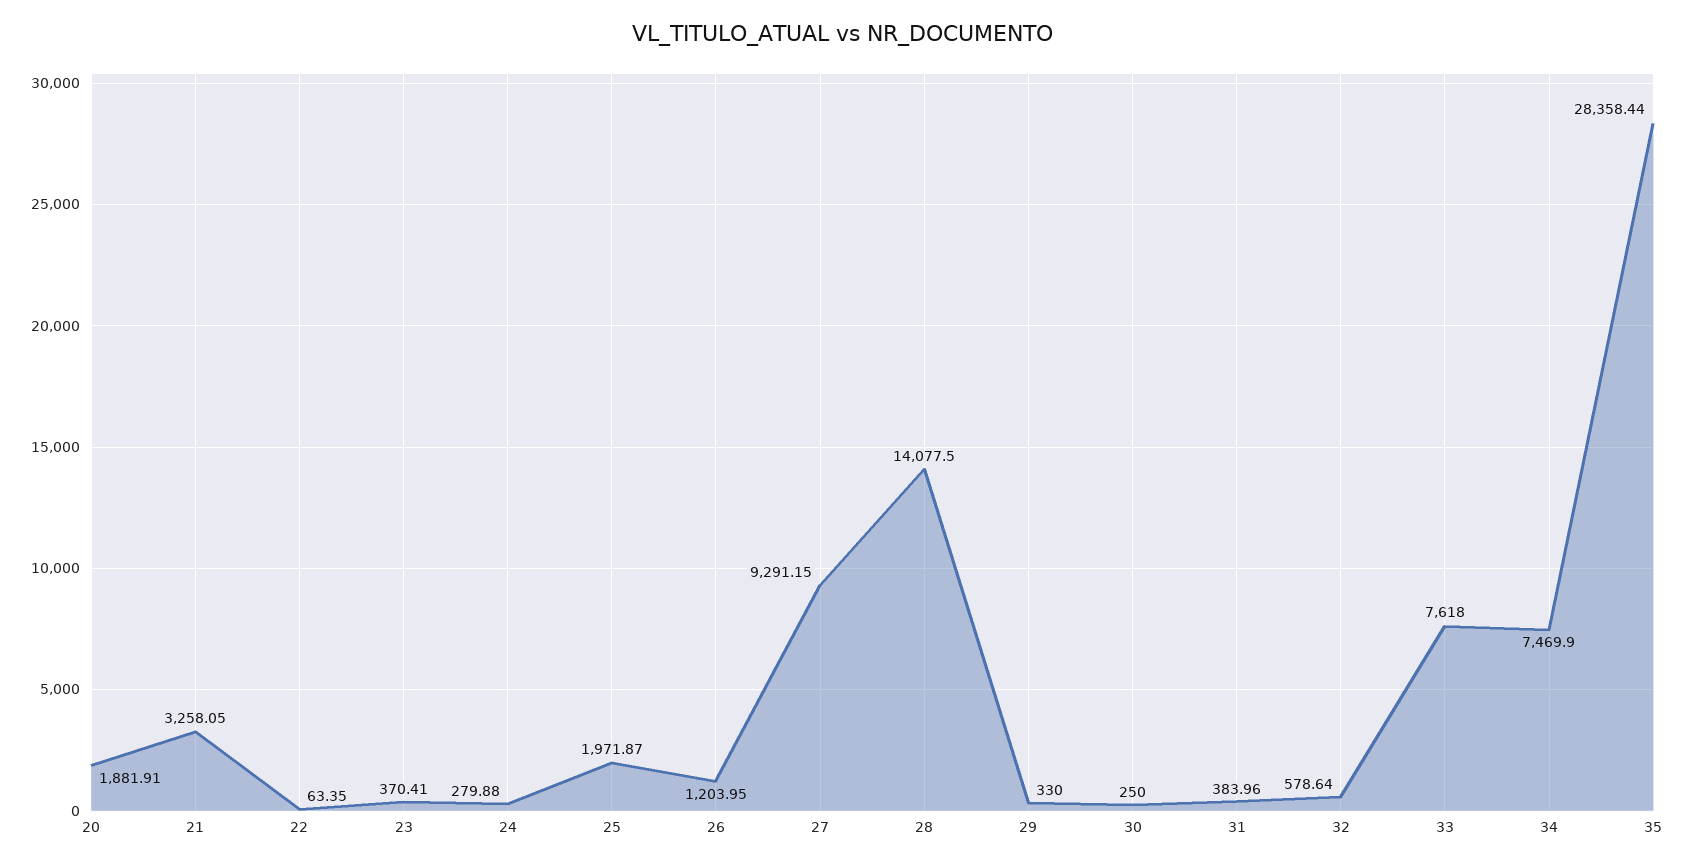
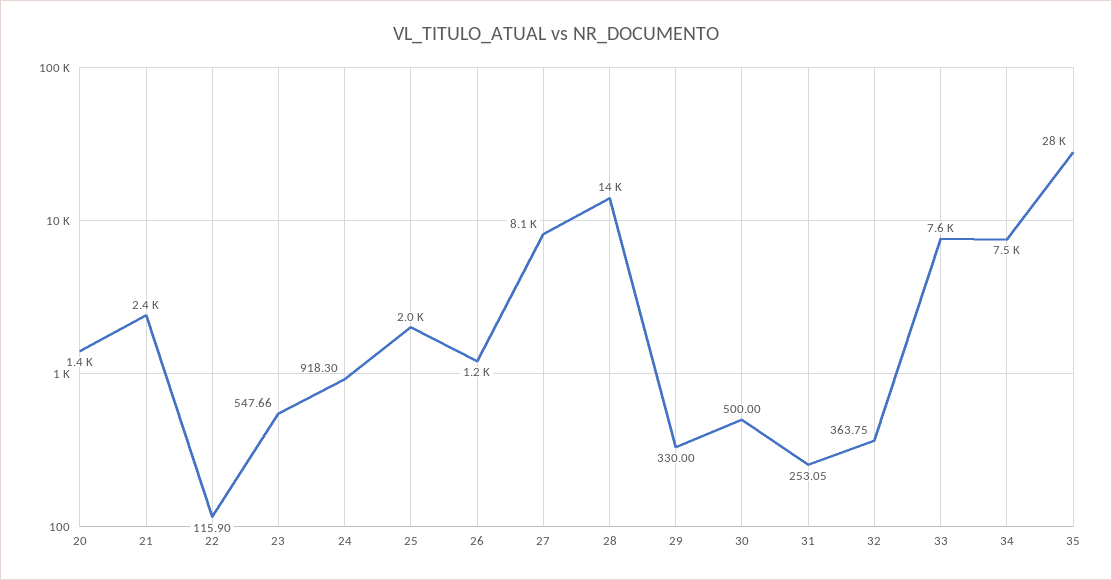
  {
-   "20": 1881.91,
+   "20": 1400,
-   "21": 3258.05,
+   "21": 2400,
-   "22": 63.35,
+   "22": 115.9,
-   "23": 370.41,
+   "23": 547.66,
-   "24": 279.88,
+   "24": 918.3,
    "25": 1971.87,
    "26": 1203.95,
-   "27": 9291.15,
+   "27": 8100,
    "28": 14077.5,
    "29": 330,
-   "30": 250,
+   "30": 500,
-   "31": 383.96,
+   "31": 253.05,
-   "32": 578.64,
+   "32": 363.75,
    "33": 7618,
    "34": 7469.9,
    "35": 28358.44
  }

